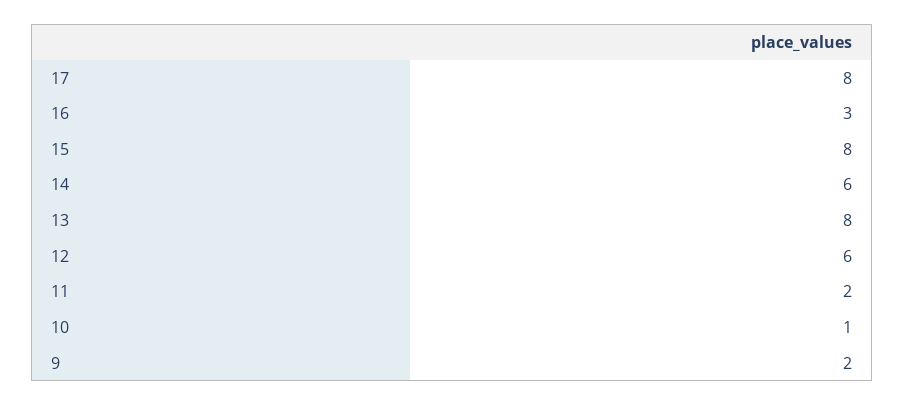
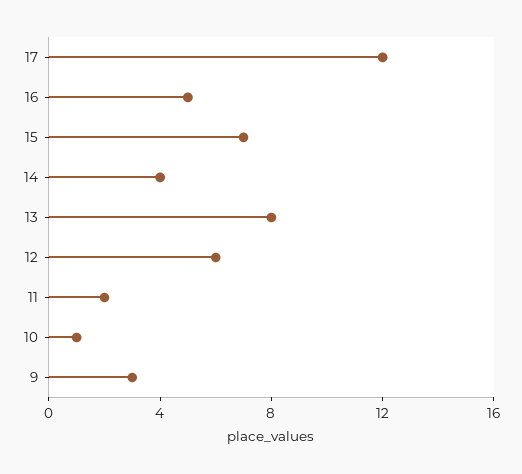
  {
-   "17": 8,
+   "17": 12,
-   "16": 3,
+   "16": 5,
-   "15": 8,
+   "15": 7,
-   "14": 6,
+   "14": 4,
    "13": 8,
    "12": 6,
    "11": 2,
    "10": 1,
-   "9": 2
+   "9": 3
  }

